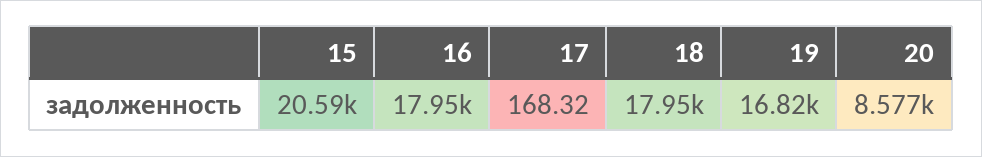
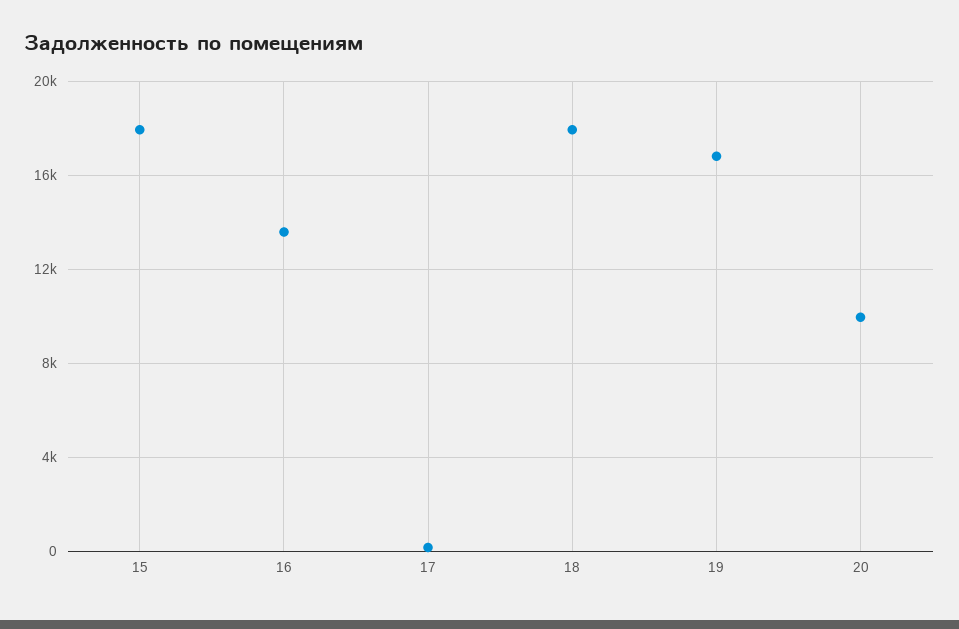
  {
-   "15": 20590,
+   "15": 18000,
-   "16": 17950,
+   "16": 13500,
    "17": 168.32,
    "18": 17950,
    "19": 16820,
-   "20": 8577
+   "20": 10000
  }

